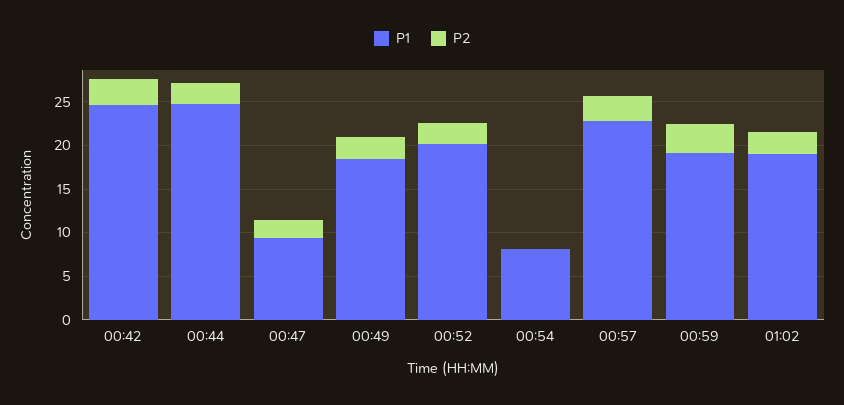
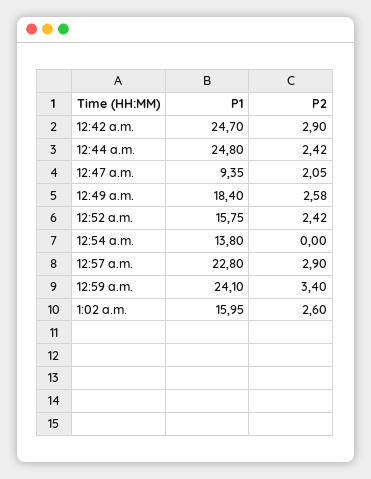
  {
    "P1": {
      "00:42": 24.7,
      "00:44": 24.8,
      "00:47": 9.35,
      "00:49": 18.4,
-     "00:52": 20,
+     "00:52": 15.75,
-     "00:54": 8,
+     "00:54": 13.8,
      "00:57": 22.8,
-     "00:59": 19,
+     "00:59": 24.1,
-     "01:02": 19
+     "01:02": 15.95
    },
    "P2": {
      "00:42": 2.9,
      "00:44": 2.42,
      "00:47": 2.05,
      "00:49": 2.58,
      "00:52": 2.42,
      "00:54": 0,
      "00:57": 2.9,
      "00:59": 3.4,
      "01:02": 2.6
    }
  }

